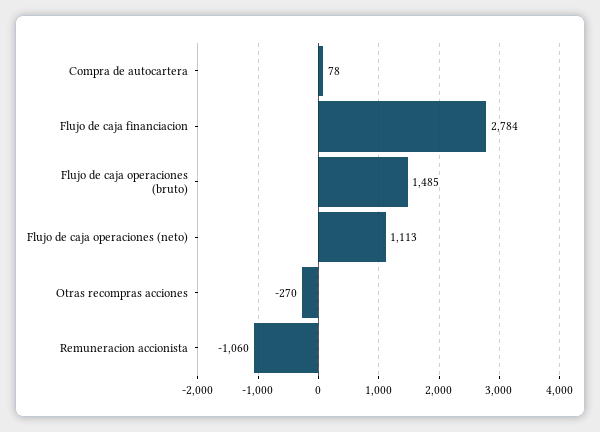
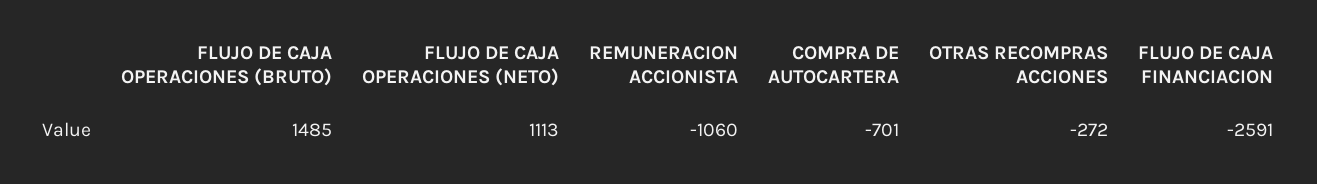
  {
-   "Compra de autocartera": 78,
+   "Compra de autocartera": -701,
-   "Flujo de caja financiacion": 2784,
+   "Flujo de caja financiacion": -2591,
    "Flujo de caja operaciones (bruto)": 1485,
    "Flujo de caja operaciones (neto)": 1113,
-   "Otras recompras acciones": -270,
+   "Otras recompras acciones": -272,
    "Remuneracion accionista": -1060
  }

